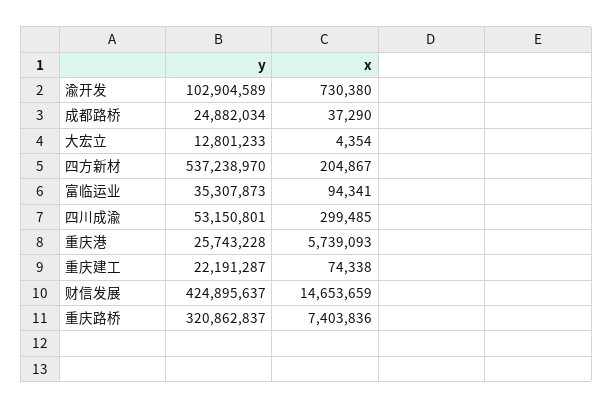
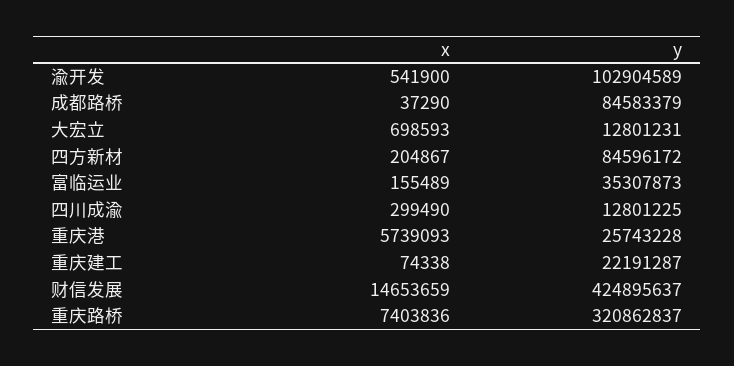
  {
    "y": {
      "渝开发": 102904589,
-     "成都路桥": 24882034,
+     "成都路桥": 84583379,
-     "大宏立": 12801233,
+     "大宏立": 12801231,
-     "四方新材": 537238970,
+     "四方新材": 84596172,
      "富临运业": 35307873,
-     "四川成渝": 53150801,
+     "四川成渝": 12801225,
      "重庆港": 25743228,
      "重庆建工": 22191287,
      "财信发展": 424895637,
      "重庆路桥": 320862837
    },
    "x": {
-     "渝开发": 730380,
+     "渝开发": 541900,
      "成都路桥": 37290,
-     "大宏立": 4354,
+     "大宏立": 698593,
      "四方新材": 204867,
-     "富临运业": 94341,
+     "富临运业": 155489,
-     "四川成渝": 299485,
+     "四川成渝": 299490,
      "重庆港": 5739093,
      "重庆建工": 74338,
      "财信发展": 14653659,
      "重庆路桥": 7403836
    }
  }

